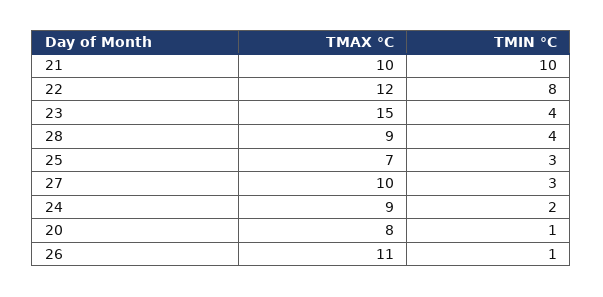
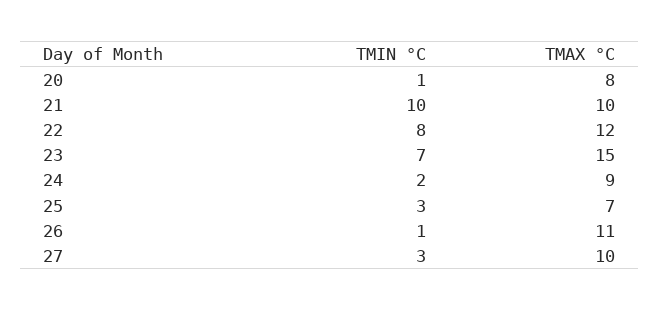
  {
    "TMAX °C": {
      "21": 10,
      "22": 12,
      "23": 15,
-     "28": 9,
      "25": 7,
      "27": 10,
      "24": 9,
      "20": 8,
      "26": 11
    },
    "TMIN °C": {
      "21": 10,
      "22": 8,
-     "23": 4,
+     "23": 7,
-     "28": 4,
      "25": 3,
      "27": 3,
      "24": 2,
      "20": 1,
      "26": 1
    }
  }

